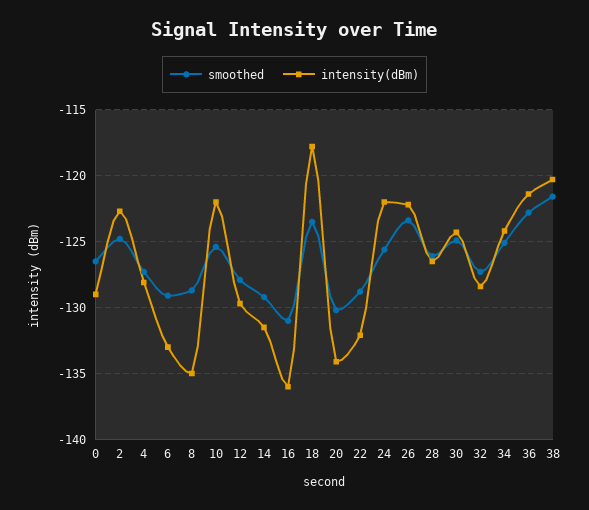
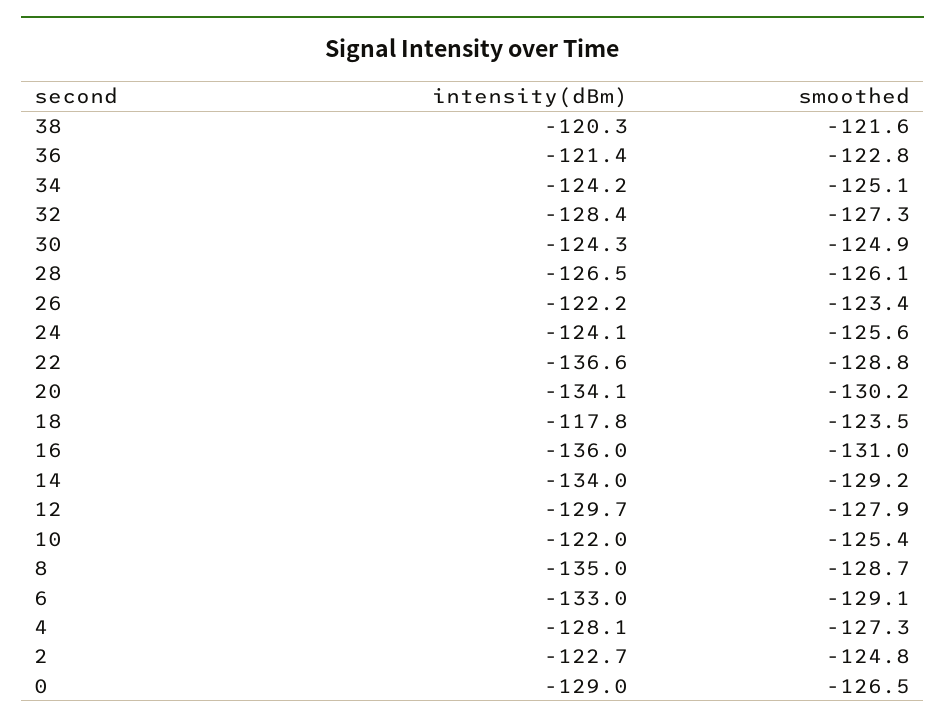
  {
    "smoothed": {
      "0": -126.5,
      "2": -124.8,
      "4": -127.3,
      "6": -129.1,
      "8": -128.7,
      "10": -125.4,
      "12": -127.9,
      "14": -129.2,
      "16": -131,
      "18": -123.5,
      "20": -130.2,
      "22": -128.8,
      "24": -125.6,
      "26": -123.4,
      "28": -126.1,
      "30": -124.9,
      "32": -127.3,
      "34": -125.1,
      "36": -122.8,
      "38": -121.6
    },
    "intensity(dBm)": {
      "0": -129,
      "2": -122.7,
      "4": -128.1,
      "6": -133,
      "8": -135,
      "10": -122,
      "12": -129.7,
-     "14": -131.5,
+     "14": -134,
      "16": -136,
      "18": -117.8,
      "20": -134.1,
-     "22": -132,
+     "22": -136.6,
-     "24": -122,
+     "24": -124.1,
      "26": -122.2,
      "28": -126.5,
      "30": -124.3,
      "32": -128.4,
      "34": -124.2,
      "36": -121.4,
      "38": -120.3
    }
  }

